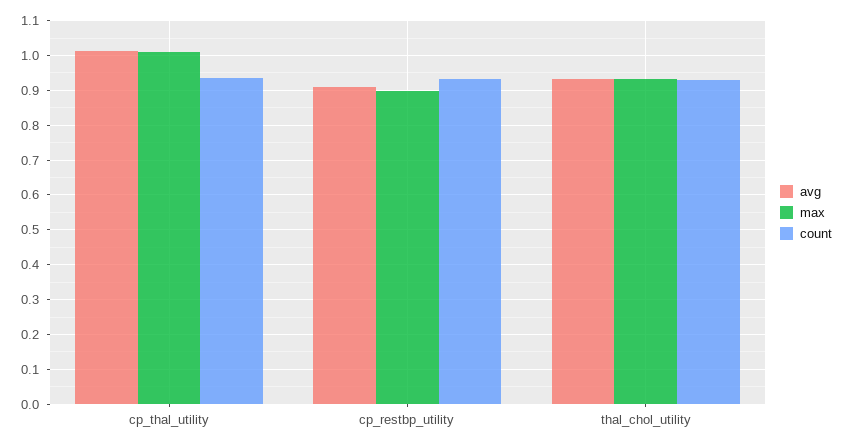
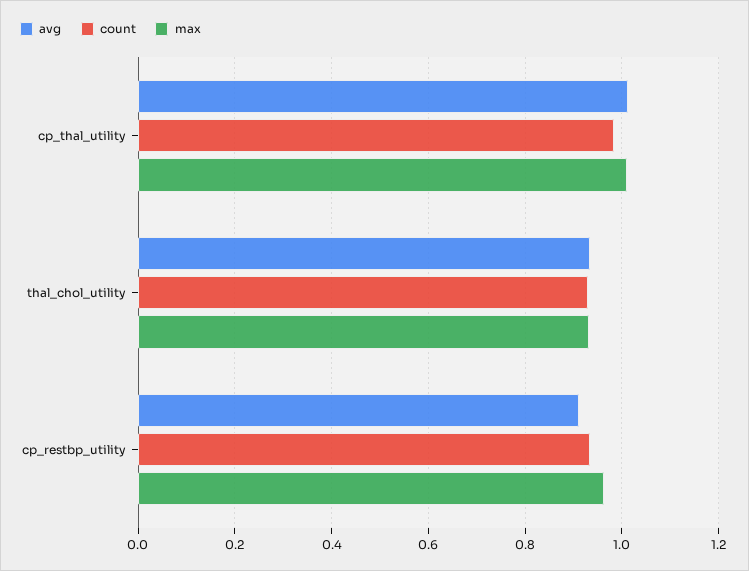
  {
    "avg": {
      "cp_thal_utility": 1.02,
      "cp_restbp_utility": 0.92,
      "thal_chol_utility": 0.94
    },
    "max": {
      "cp_thal_utility": 1.02,
-     "cp_restbp_utility": 0.9,
+     "cp_restbp_utility": 0.96,
      "thal_chol_utility": 0.94
    },
    "count": {
-     "cp_thal_utility": 0.94,
+     "cp_thal_utility": 0.98,
      "cp_restbp_utility": 0.94,
      "thal_chol_utility": 0.92
    }
  }

